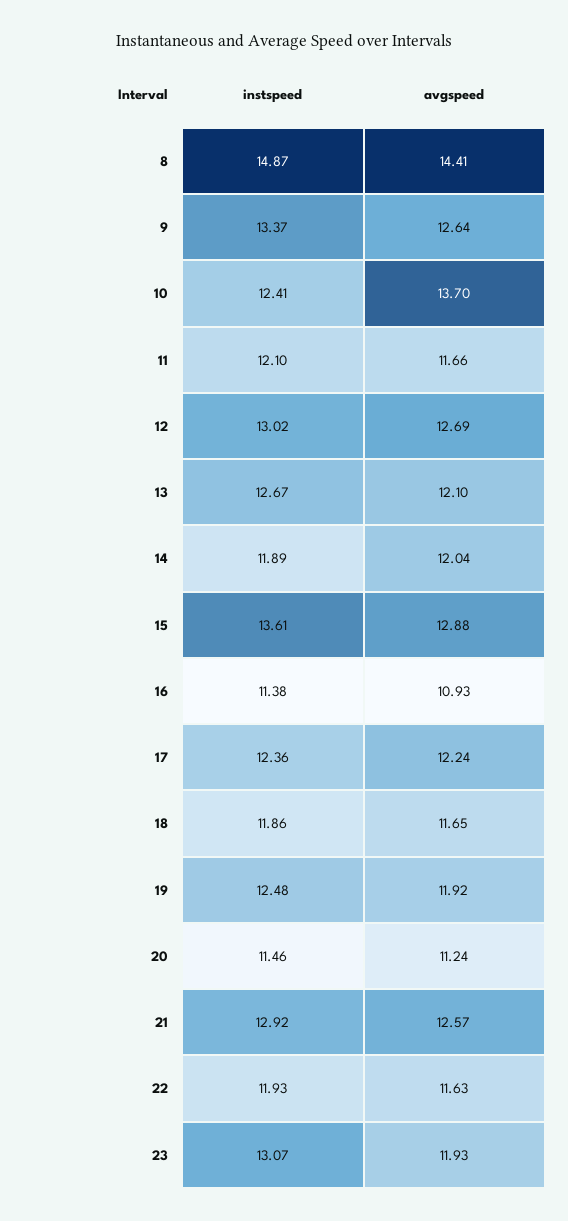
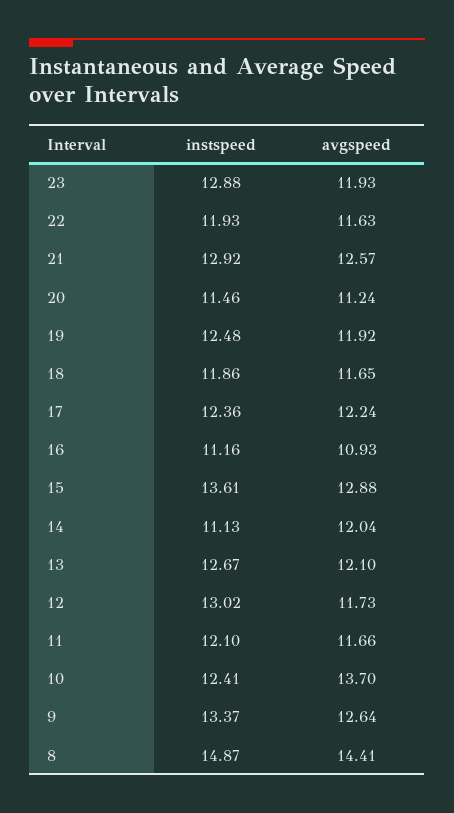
  {
    "instspeed": {
      "8": 14.87,
      "9": 13.37,
      "10": 12.41,
      "11": 12.1,
      "12": 13.02,
      "13": 12.67,
-     "14": 11.89,
+     "14": 11.13,
      "15": 13.61,
-     "16": 11.38,
+     "16": 11.16,
      "17": 12.36,
      "18": 11.86,
      "19": 12.48,
      "20": 11.46,
      "21": 12.92,
      "22": 11.93,
-     "23": 13.07
+     "23": 12.88
    },
    "avgspeed": {
      "8": 14.41,
      "9": 12.64,
      "10": 13.7,
      "11": 11.66,
-     "12": 12.69,
+     "12": 11.73,
      "13": 12.1,
      "14": 12.04,
      "15": 12.88,
      "16": 10.93,
      "17": 12.24,
      "18": 11.65,
      "19": 11.92,
      "20": 11.24,
      "21": 12.57,
      "22": 11.63,
      "23": 11.93
    }
  }

